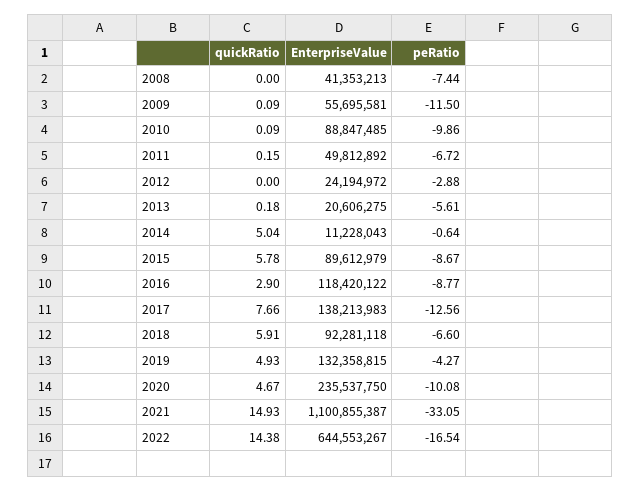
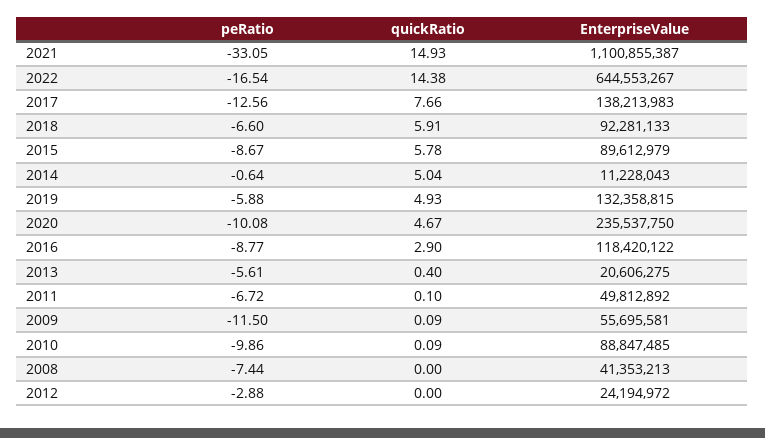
  {
    "quickRatio": {
      "2008": 0,
      "2009": 0.09,
      "2010": 0.09,
-     "2011": 0.15,
+     "2011": 0.1,
      "2012": 0,
-     "2013": 0.18,
+     "2013": 0.4,
      "2014": 5.04,
      "2015": 5.78,
      "2016": 2.9,
      "2017": 7.66,
      "2018": 5.91,
      "2019": 4.93,
      "2020": 4.67,
      "2021": 14.93,
      "2022": 14.38
    },
    "EnterpriseValue": {
      "2008": 41353213,
      "2009": 55695581,
      "2010": 88847485,
      "2011": 49812892,
      "2012": 24194972,
      "2013": 20606275,
      "2014": 11228043,
      "2015": 89612979,
      "2016": 118420122,
      "2017": 138213983,
-     "2018": 92281118,
+     "2018": 92281133,
      "2019": 132358815,
      "2020": 235537750,
      "2021": 1100855387,
      "2022": 644553267
    },
    "peRatio": {
      "2008": -7.44,
      "2009": -11.5,
      "2010": -9.86,
      "2011": -6.72,
      "2012": -2.88,
      "2013": -5.61,
      "2014": -0.64,
      "2015": -8.67,
      "2016": -8.77,
      "2017": -12.56,
      "2018": -6.6,
-     "2019": -4.27,
+     "2019": -5.88,
      "2020": -10.08,
      "2021": -33.05,
      "2022": -16.54
    }
  }

